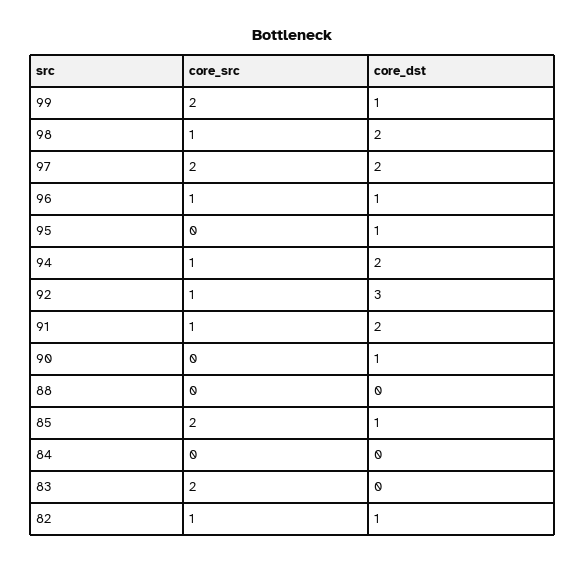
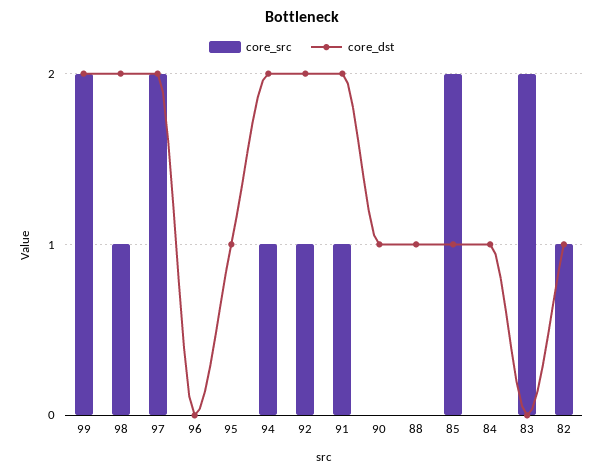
  {
    "core_src": {
      "99": 2,
      "98": 1,
      "97": 2,
-     "96": 1,
+     "96": 0,
      "95": 0,
      "94": 1,
      "92": 1,
      "91": 1,
      "90": 0,
      "88": 0,
      "85": 2,
      "84": 0,
      "83": 2,
      "82": 1
    },
    "core_dst": {
-     "99": 1,
+     "99": 2,
      "98": 2,
      "97": 2,
-     "96": 1,
+     "96": 0,
      "95": 1,
      "94": 2,
-     "92": 3,
+     "92": 2,
      "91": 2,
      "90": 1,
-     "88": 0,
+     "88": 1,
      "85": 1,
-     "84": 0,
+     "84": 1,
      "83": 0,
      "82": 1
    }
  }

